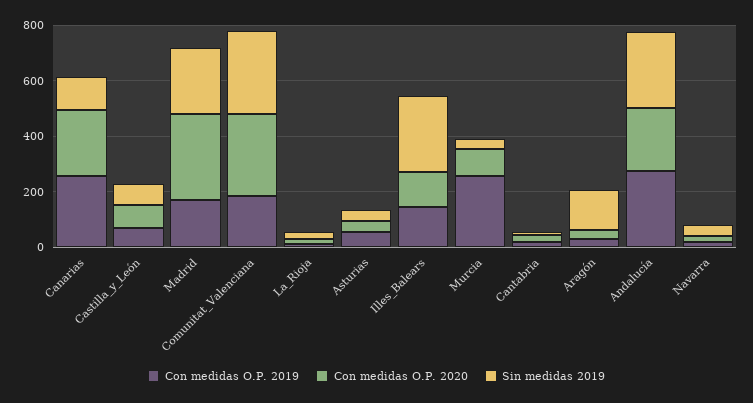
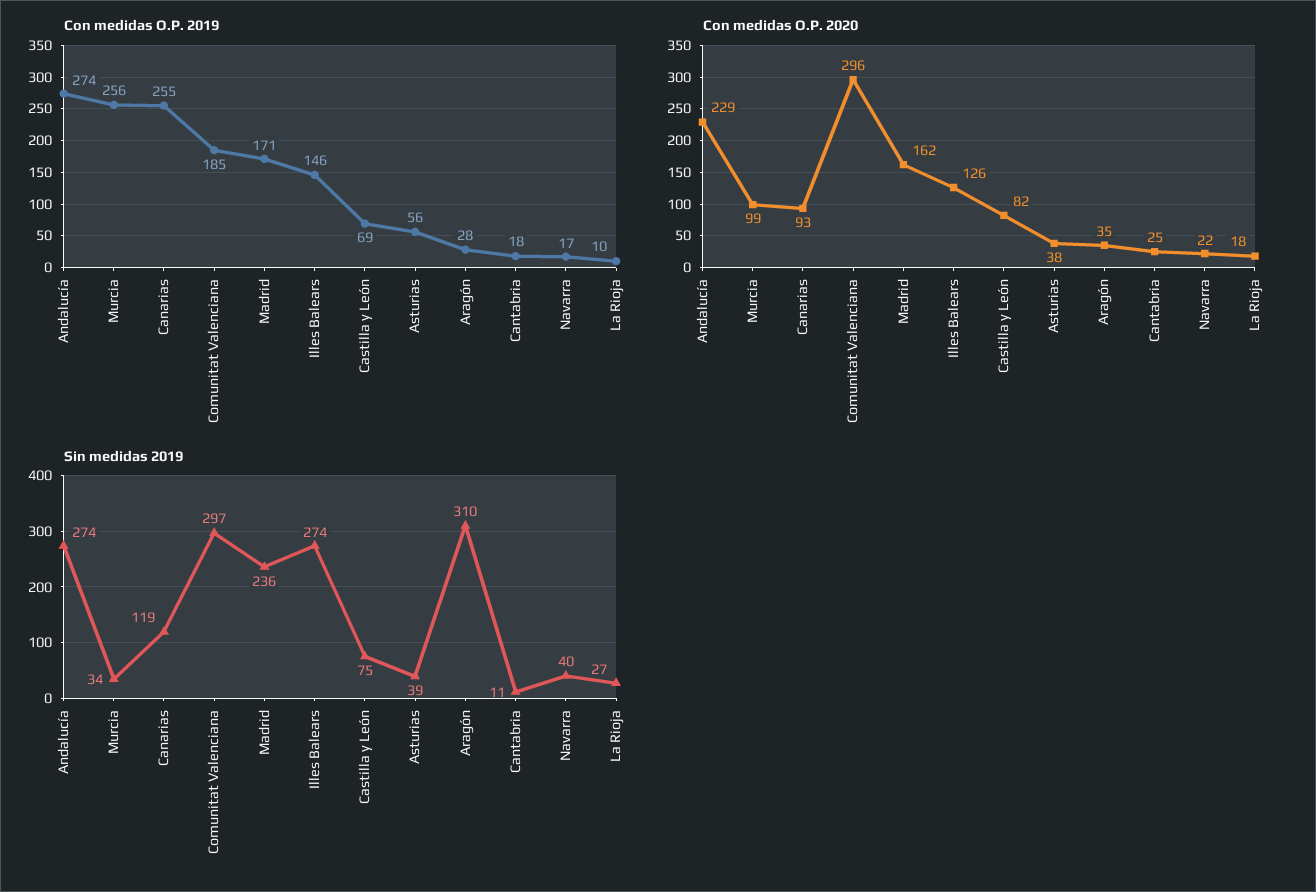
  {
    "Con medidas O.P. 2019": {
      "Canarias": 255,
      "Castilla_y_León": 69,
      "Madrid": 171,
      "Comunitat_Valenciana": 185,
      "La_Rioja": 10,
      "Asturias": 56,
      "Illes_Balears": 146,
      "Murcia": 256,
      "Cantabria": 18,
      "Aragón": 28,
      "Andalucía": 274,
      "Navarra": 17
    },
    "Con medidas O.P. 2020": {
-     "Canarias": 250,
+     "Canarias": 93,
      "Castilla_y_León": 82,
-     "Madrid": 300,
+     "Madrid": 162,
      "Comunitat_Valenciana": 296,
      "La_Rioja": 18,
      "Asturias": 38,
      "Illes_Balears": 126,
      "Murcia": 99,
      "Cantabria": 25,
      "Aragón": 35,
      "Andalucía": 229,
      "Navarra": 22
    },
    "Sin medidas 2019": {
      "Canarias": 119,
      "Castilla_y_León": 75,
      "Madrid": 236,
      "Comunitat_Valenciana": 297,
      "La_Rioja": 27,
      "Asturias": 39,
      "Illes_Balears": 274,
      "Murcia": 34,
      "Cantabria": 11,
-     "Aragón": 150,
+     "Aragón": 310,
      "Andalucía": 274,
      "Navarra": 40
    }
  }

